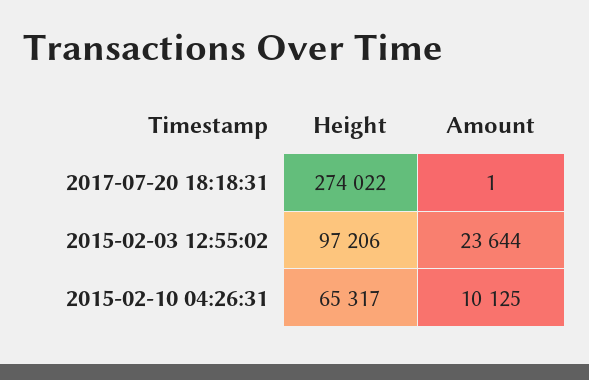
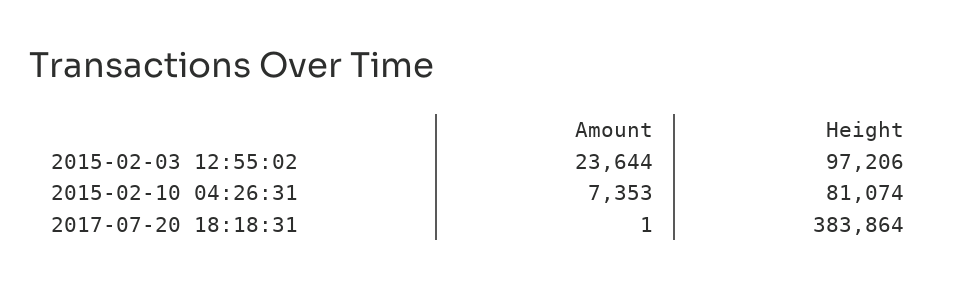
  {
    "Height": {
-     "2017-07-20 18:18:31": 274022,
+     "2017-07-20 18:18:31": 383864,
      "2015-02-03 12:55:02": 97206,
-     "2015-02-10 04:26:31": 65317
+     "2015-02-10 04:26:31": 81074
    },
    "Amount": {
      "2017-07-20 18:18:31": 1,
      "2015-02-03 12:55:02": 23644,
-     "2015-02-10 04:26:31": 10125
+     "2015-02-10 04:26:31": 7353
    }
  }

